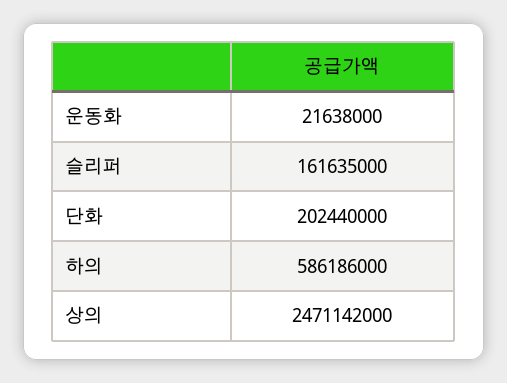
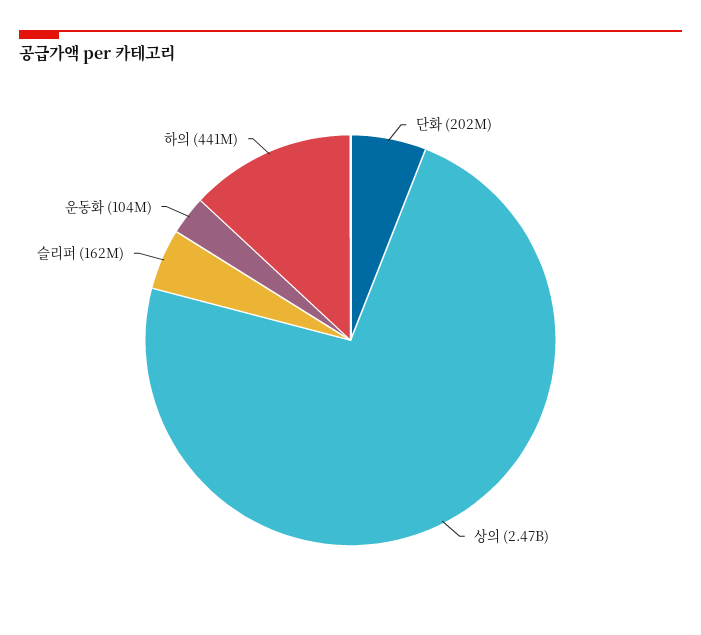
  {
-   "운동화": 21638000,
+   "운동화": 104000000,
    "슬리퍼": 161635000,
    "단화": 202440000,
-   "하의": 586186000,
+   "하의": 441000000,
    "상의": 2471142000
  }

